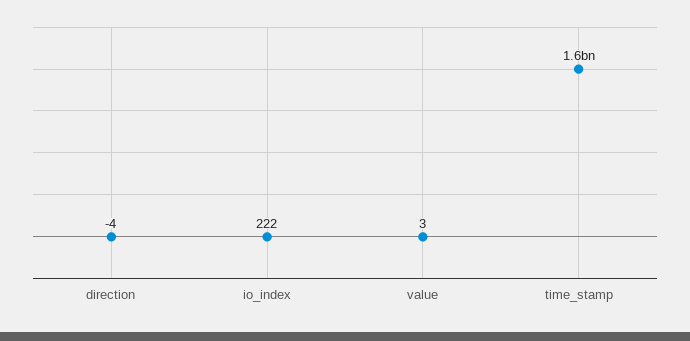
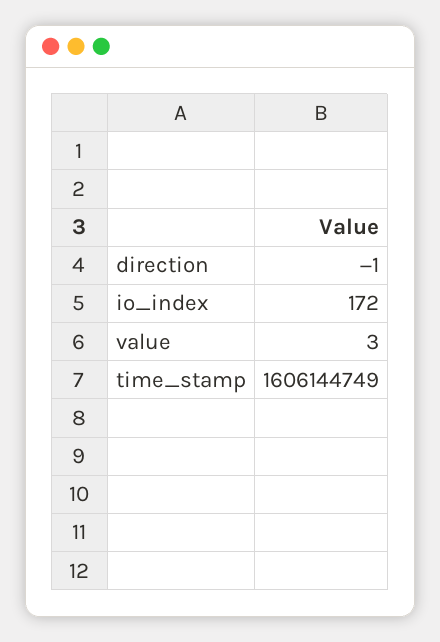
  {
-   "direction": -4,
+   "direction": -1,
-   "io_index": 222,
+   "io_index": 172,
    "value": 3,
    "time_stamp": 1606144749
  }

